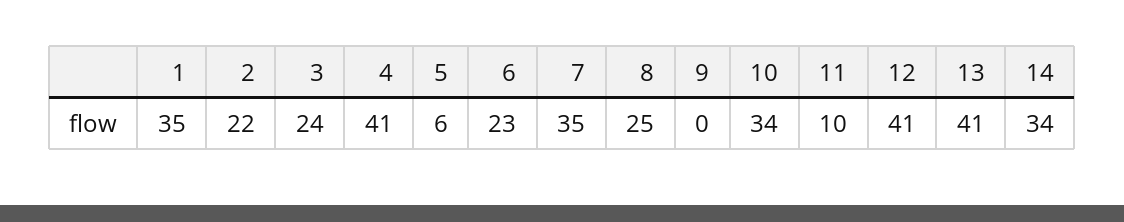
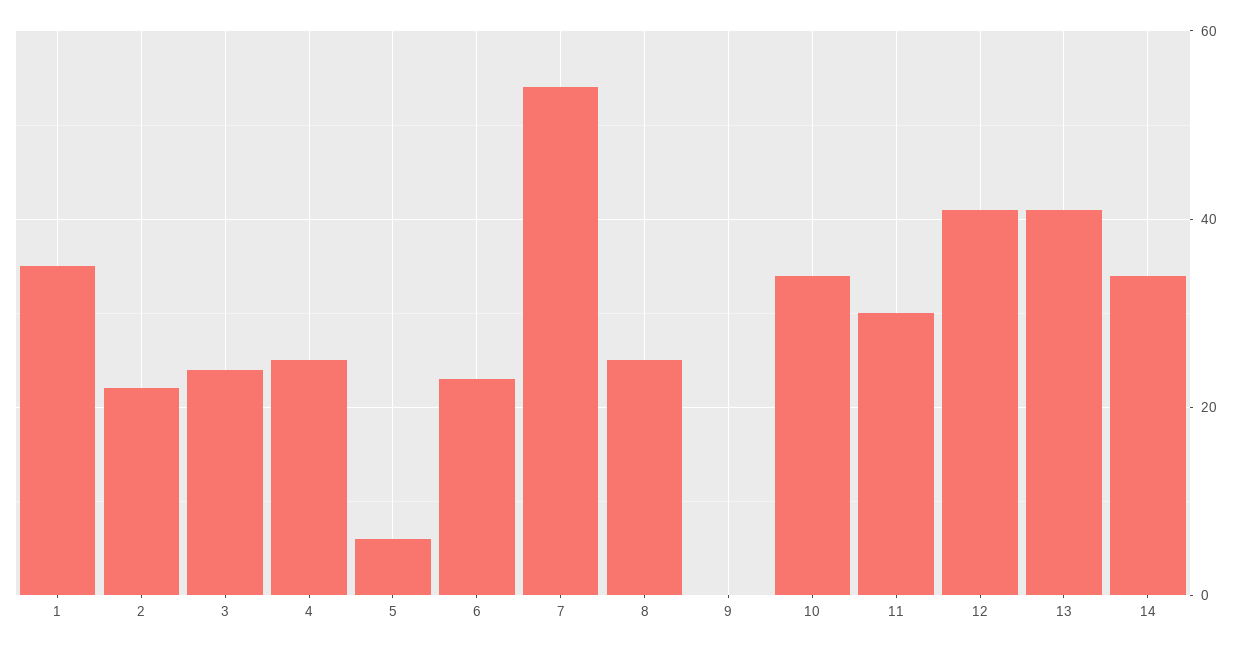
  {
    "1": 35,
    "2": 22,
    "3": 24,
-   "4": 41,
+   "4": 25,
    "5": 6,
    "6": 23,
-   "7": 35,
+   "7": 55,
    "8": 25,
    "9": 0,
    "10": 34,
-   "11": 10,
+   "11": 30,
    "12": 41,
    "13": 41,
    "14": 34
  }

